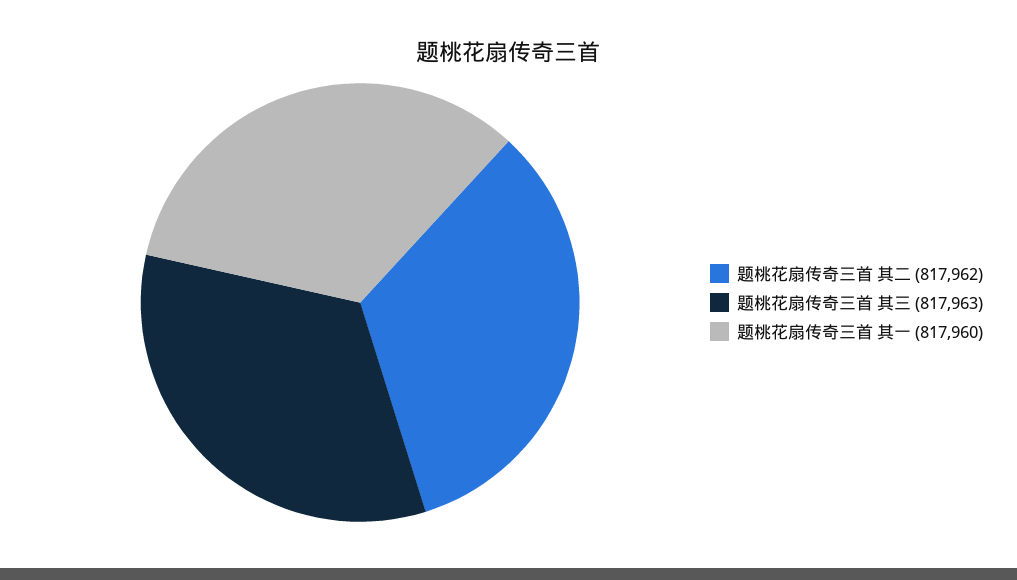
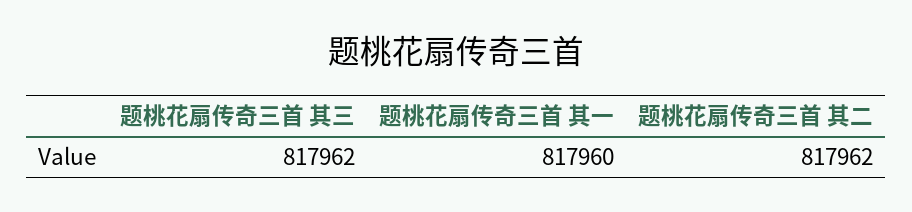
  {
    "题桃花扇传奇三首 其二": 817962,
-   "题桃花扇传奇三首 其三": 817963,
+   "题桃花扇传奇三首 其三": 817962,
    "题桃花扇传奇三首 其一": 817960
  }

